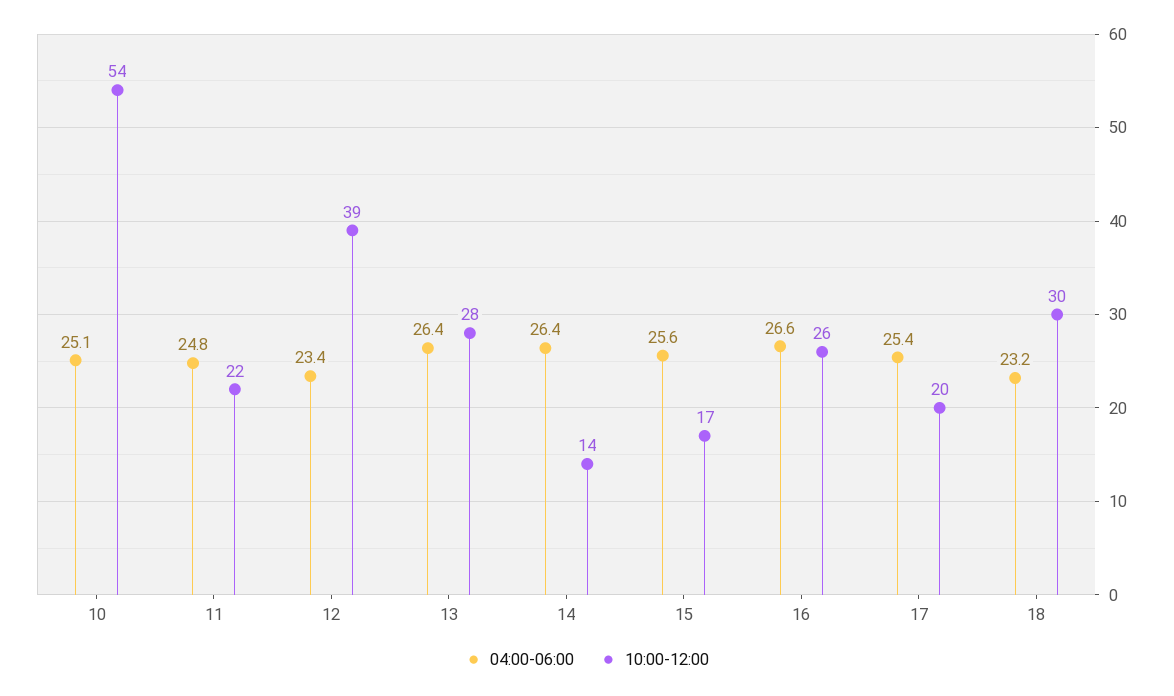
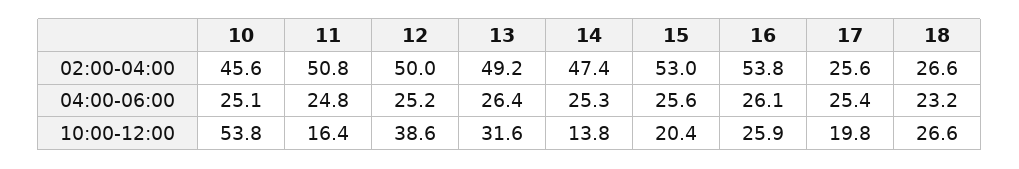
  {
    "04:00-06:00": {
      "10": 25.1,
      "11": 24.8,
-     "12": 23.4,
+     "12": 25.2,
      "13": 26.4,
-     "14": 26.4,
+     "14": 25.3,
      "15": 25.6,
-     "16": 26.6,
+     "16": 26.1,
      "17": 25.4,
      "18": 23.2
    },
    "10:00-12:00": {
      "10": 53.8,
-     "11": 22,
+     "11": 16.4,
      "12": 38.6,
-     "13": 28,
+     "13": 31.6,
      "14": 13.8,
-     "15": 17,
+     "15": 20.4,
      "16": 25.9,
      "17": 19.8,
-     "18": 30
+     "18": 26.6
-   }
+   },
+   "02:00-04:00": {
+     "10": 45.6,
+     "11": 50.8,
+     "12": 50,
+     "13": 49.2,
+     "14": 47.4,
+     "15": 53,
+     "16": 53.8,
+     "17": 25.6,
+     "18": 26.6
+   }
  }

